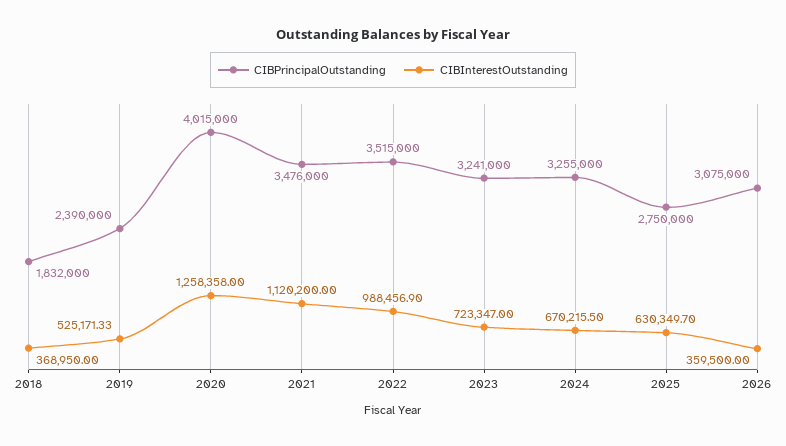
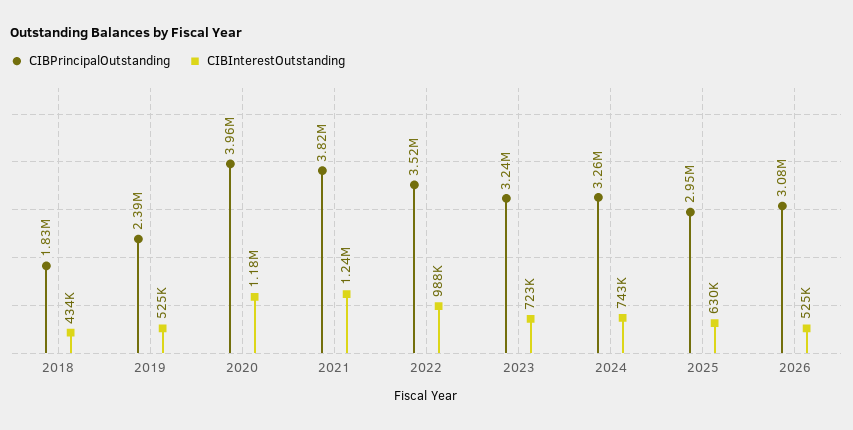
  {
    "CIBPrincipalOutstanding": {
      "2018": 1832000,
      "2019": 2390000,
-     "2020": 4015000,
+     "2020": 3960000,
-     "2021": 3476000,
+     "2021": 3820000,
      "2022": 3515000,
      "2023": 3241000,
      "2024": 3255000,
-     "2025": 2750000,
+     "2025": 2950000,
      "2026": 3075000
    },
    "CIBInterestOutstanding": {
-     "2018": 368950,
+     "2018": 434000,
      "2019": 525171.33,
-     "2020": 1258358,
+     "2020": 1180000,
-     "2021": 1120200,
+     "2021": 1240000,
      "2022": 988456.9,
      "2023": 723347,
-     "2024": 670215.5,
+     "2024": 743000,
      "2025": 630349.7,
-     "2026": 359500
+     "2026": 525000
    }
  }

